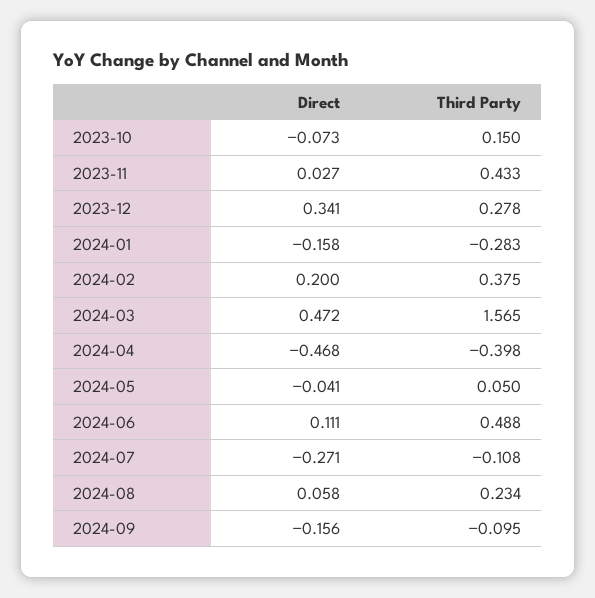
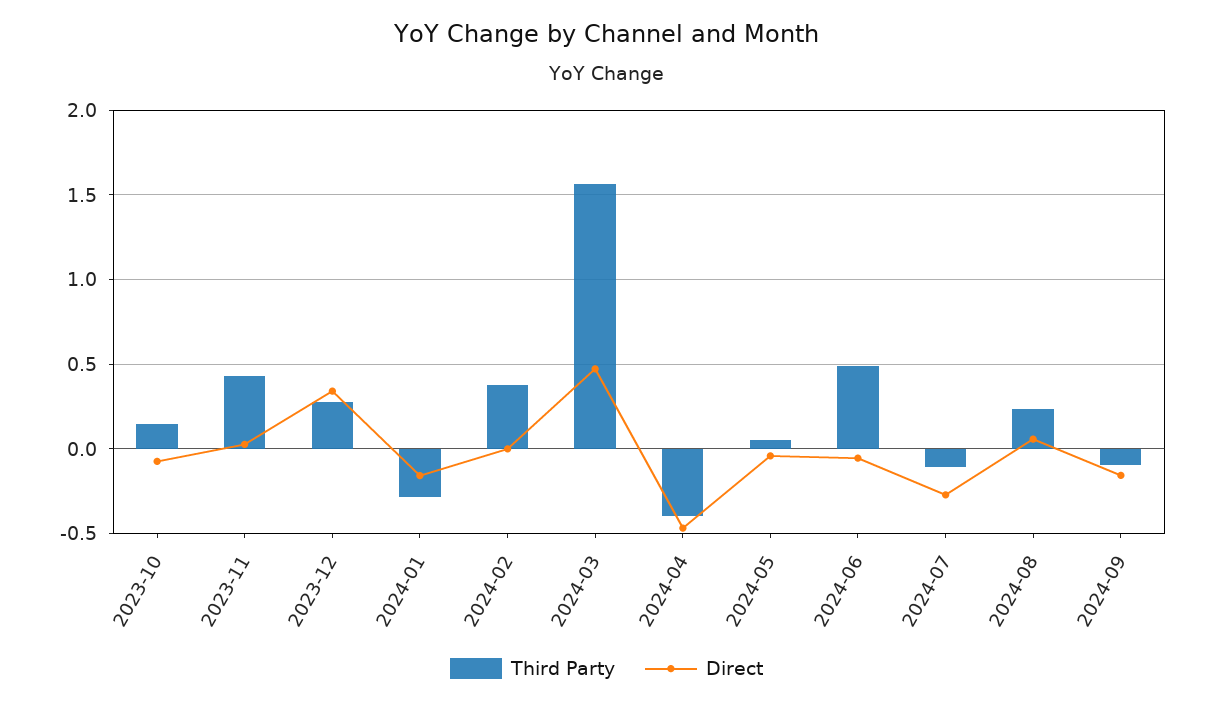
  {
    "Direct": {
      "2023-10": -0.073,
      "2023-11": 0.027,
      "2023-12": 0.341,
      "2024-01": -0.158,
-     "2024-02": 0.2,
+     "2024-02": 0,
      "2024-03": 0.472,
      "2024-04": -0.468,
      "2024-05": -0.041,
-     "2024-06": 0.111,
+     "2024-06": -0.05,
      "2024-07": -0.271,
      "2024-08": 0.058,
      "2024-09": -0.156
    },
    "Third Party": {
      "2023-10": 0.15,
      "2023-11": 0.433,
      "2023-12": 0.278,
      "2024-01": -0.283,
      "2024-02": 0.375,
      "2024-03": 1.565,
      "2024-04": -0.398,
      "2024-05": 0.05,
      "2024-06": 0.488,
      "2024-07": -0.108,
      "2024-08": 0.234,
      "2024-09": -0.095
    }
  }

